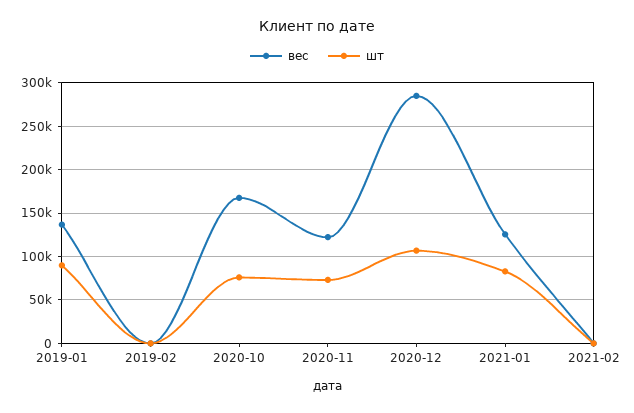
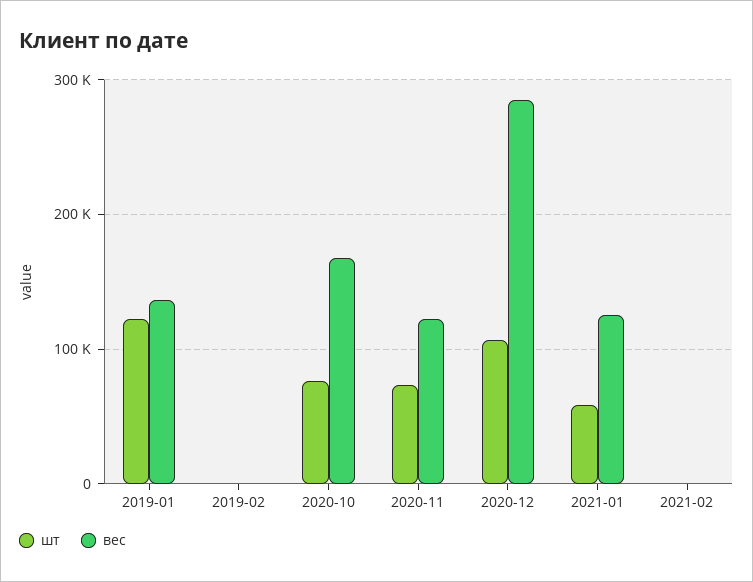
  {
    "вес": {
      "2019-01": 140000,
      "2019-02": 0,
      "2020-10": 170000,
      "2020-11": 120000,
      "2020-12": 290000,
      "2021-01": 130000,
      "2021-02": 0
    },
    "шт": {
-     "2019-01": 90000,
+     "2019-01": 120000,
      "2019-02": 0,
      "2020-10": 80000,
      "2020-11": 70000,
      "2020-12": 110000,
-     "2021-01": 80000,
+     "2021-01": 60000,
      "2021-02": 0
    }
  }

